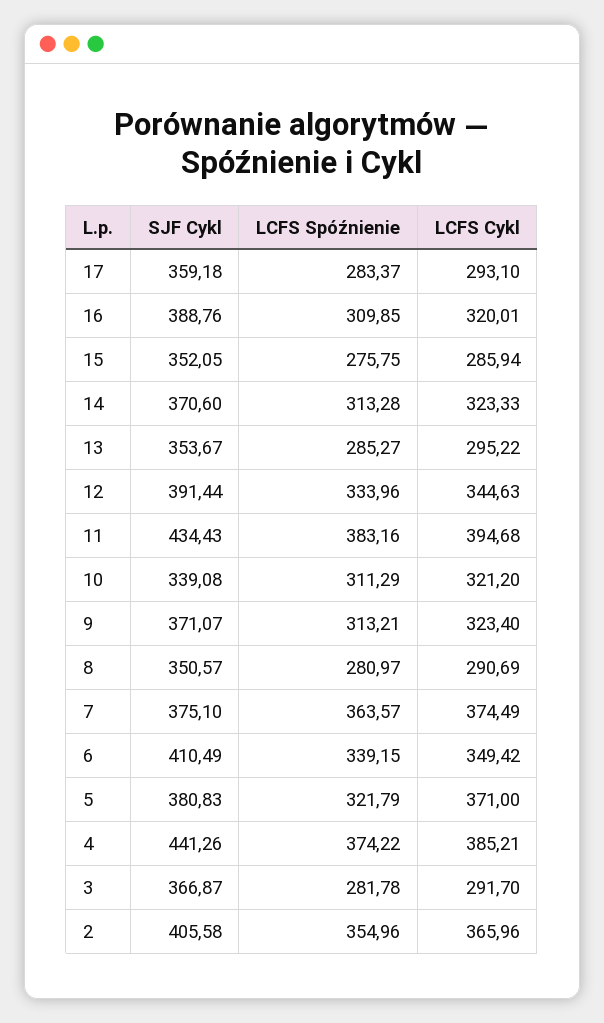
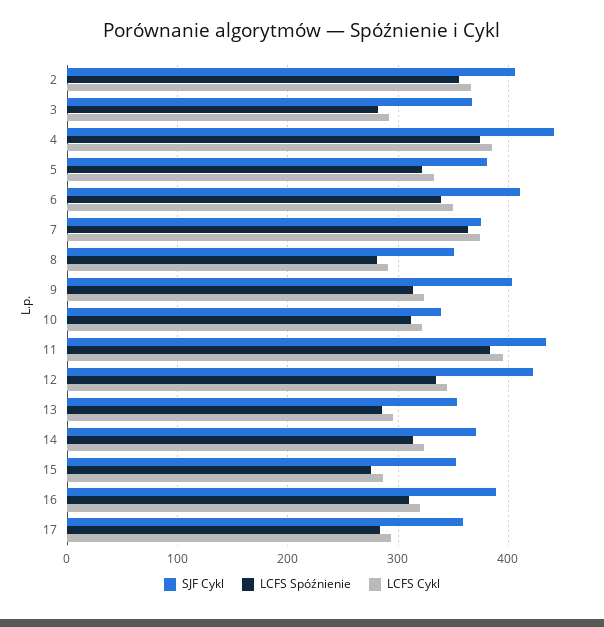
  {
    "SJF Cykl": {
      "17": 359.18,
      "16": 388.76,
      "15": 352.05,
      "14": 370.6,
      "13": 353.67,
-     "12": 391.44,
+     "12": 420,
      "11": 434.43,
      "10": 339.08,
-     "9": 371.07,
+     "9": 400,
      "8": 350.57,
      "7": 375.1,
      "6": 410.49,
      "5": 380.83,
      "4": 441.26,
      "3": 366.87,
      "2": 405.58
    },
    "LCFS Spóźnienie": {
      "17": 283.37,
      "16": 309.85,
      "15": 275.75,
      "14": 313.28,
      "13": 285.27,
      "12": 333.96,
      "11": 383.16,
      "10": 311.29,
      "9": 313.21,
      "8": 280.97,
      "7": 363.57,
      "6": 339.15,
      "5": 321.79,
      "4": 374.22,
      "3": 281.78,
      "2": 354.96
    },
    "LCFS Cykl": {
      "17": 293.1,
      "16": 320.01,
      "15": 285.94,
      "14": 323.33,
      "13": 295.22,
      "12": 344.63,
      "11": 394.68,
      "10": 321.2,
      "9": 323.4,
      "8": 290.69,
      "7": 374.49,
      "6": 349.42,
-     "5": 371,
+     "5": 330,
      "4": 385.21,
      "3": 291.7,
      "2": 365.96
    }
  }

